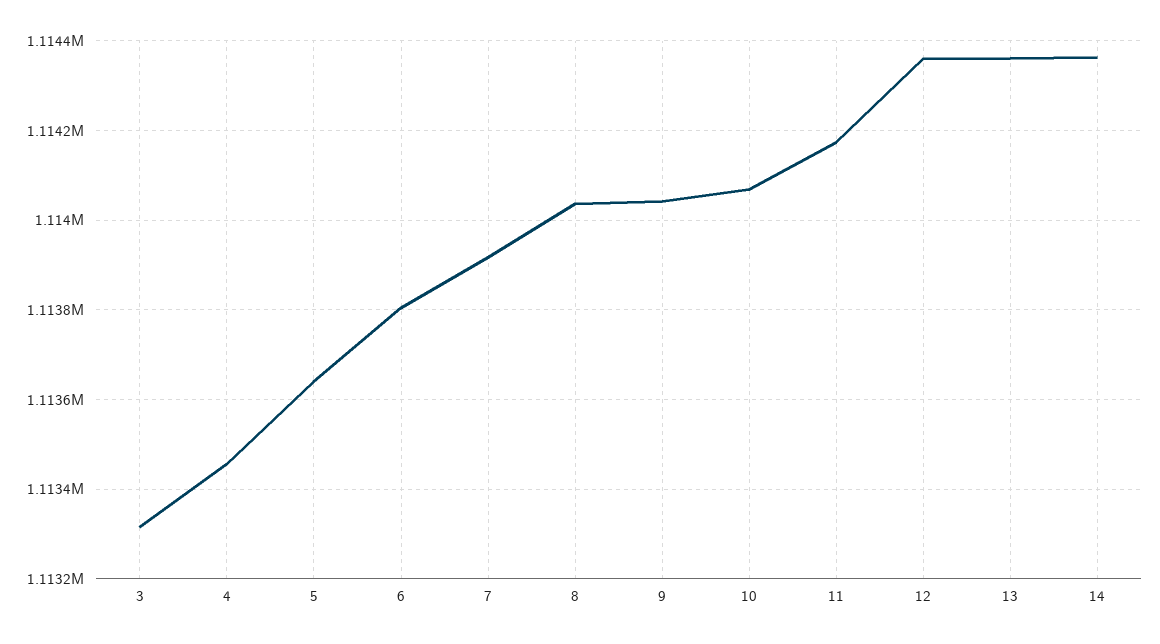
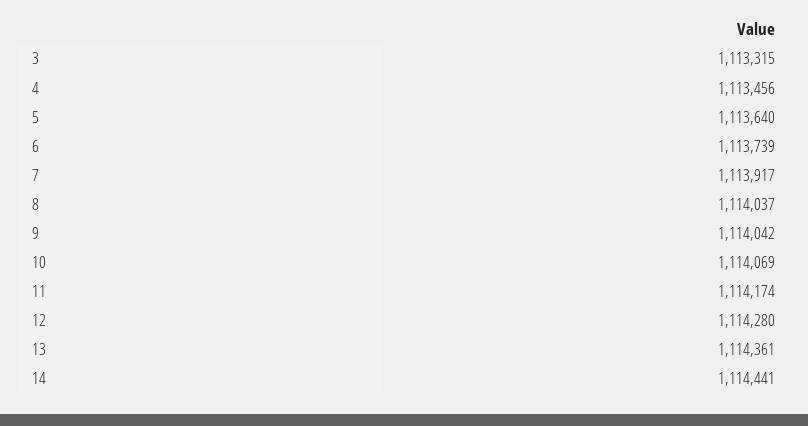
  {
    "3": 1113315,
    "4": 1113456,
    "5": 1113640,
-   "6": 1113800,
+   "6": 1113739,
    "7": 1113917,
    "8": 1114037,
    "9": 1114042,
    "10": 1114069,
    "11": 1114174,
-   "12": 1114360,
+   "12": 1114280,
    "13": 1114361,
-   "14": 1114360
+   "14": 1114441
  }

